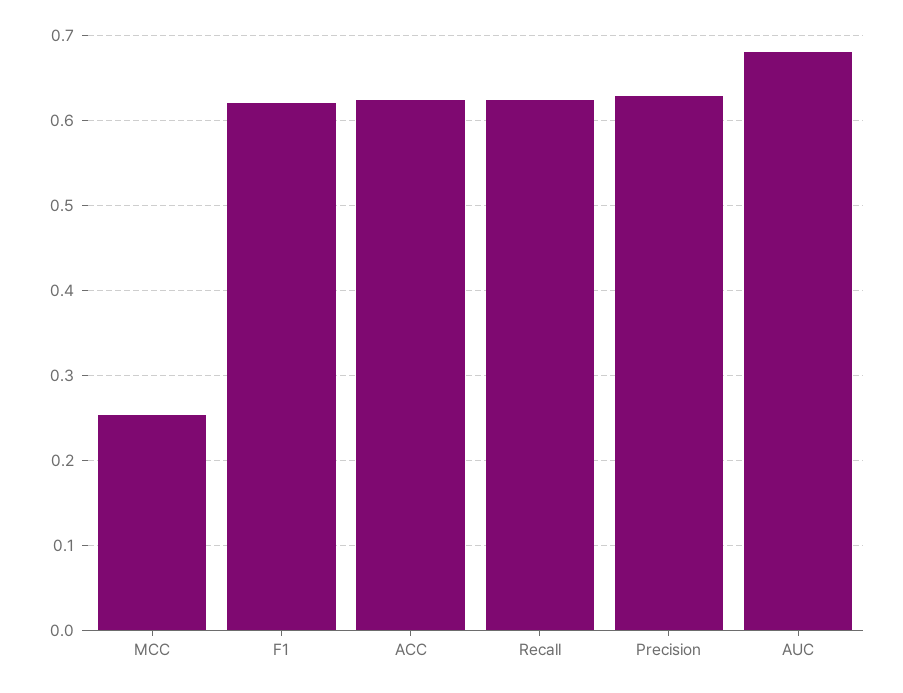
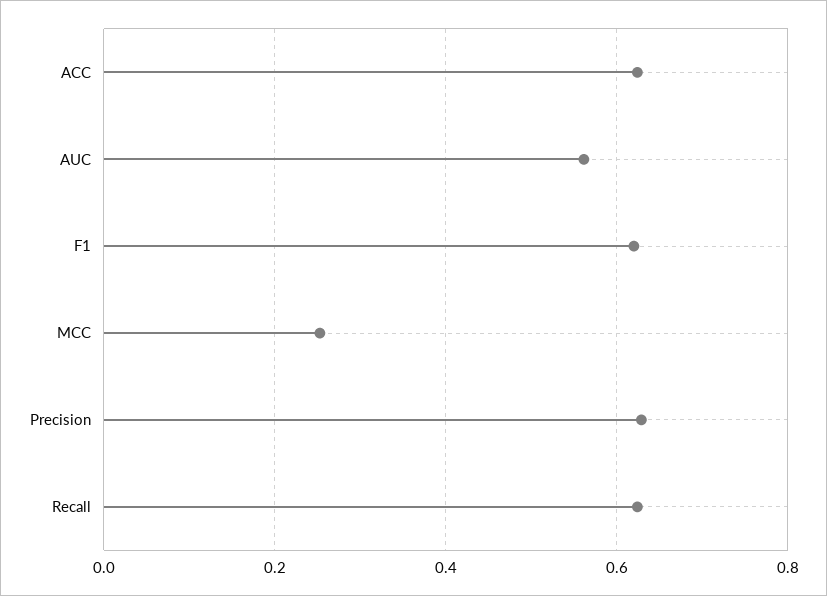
  {
    "MCC": 0.25,
    "F1": 0.62,
    "ACC": 0.62,
    "Recall": 0.62,
    "Precision": 0.63,
-   "AUC": 0.68
+   "AUC": 0.56
  }

